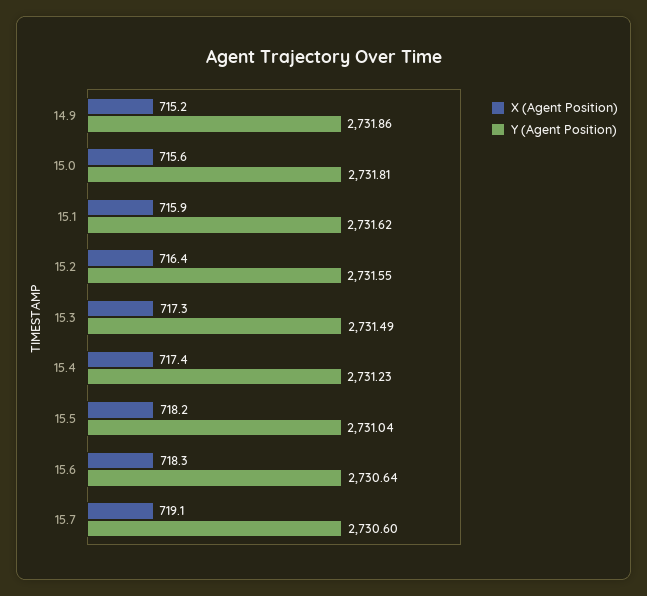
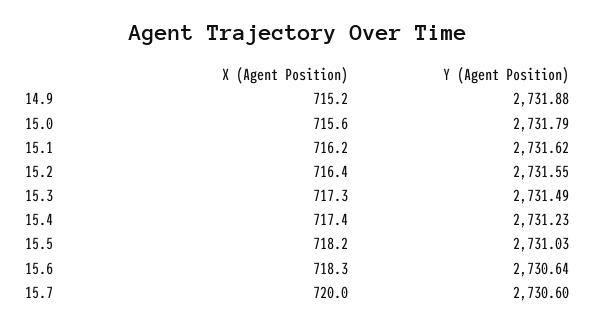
  {
    "X (Agent Position)": {
      "14.9": 715.2,
      "15.0": 715.6,
-     "15.1": 715.9,
+     "15.1": 716.2,
      "15.2": 716.4,
      "15.3": 717.3,
      "15.4": 717.4,
      "15.5": 718.2,
      "15.6": 718.3,
-     "15.7": 719.1
+     "15.7": 720
    },
    "Y (Agent Position)": {
-     "14.9": 2731.86,
+     "14.9": 2731.88,
-     "15.0": 2731.81,
+     "15.0": 2731.79,
      "15.1": 2731.62,
      "15.2": 2731.55,
      "15.3": 2731.49,
      "15.4": 2731.23,
-     "15.5": 2731.04,
+     "15.5": 2731.03,
      "15.6": 2730.64,
      "15.7": 2730.6
    }
  }

